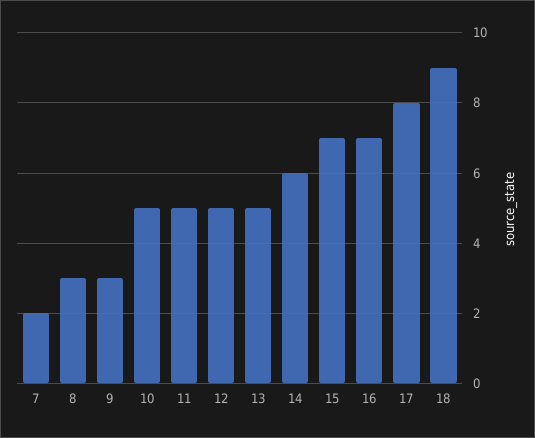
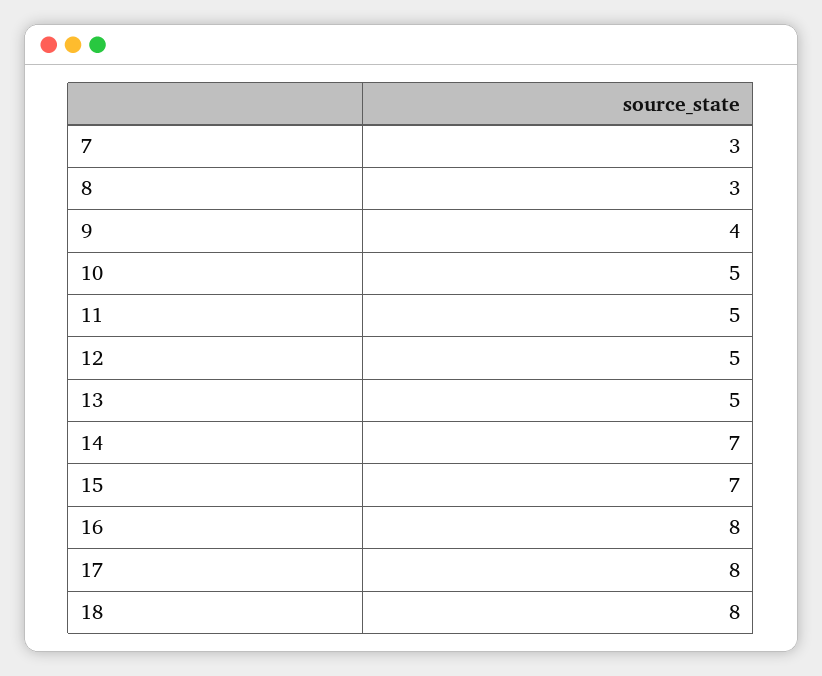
  {
-   "7": 2,
+   "7": 3,
    "8": 3,
-   "9": 3,
+   "9": 4,
    "10": 5,
    "11": 5,
    "12": 5,
    "13": 5,
-   "14": 6,
+   "14": 7,
    "15": 7,
-   "16": 7,
+   "16": 8,
    "17": 8,
-   "18": 9
+   "18": 8
  }

